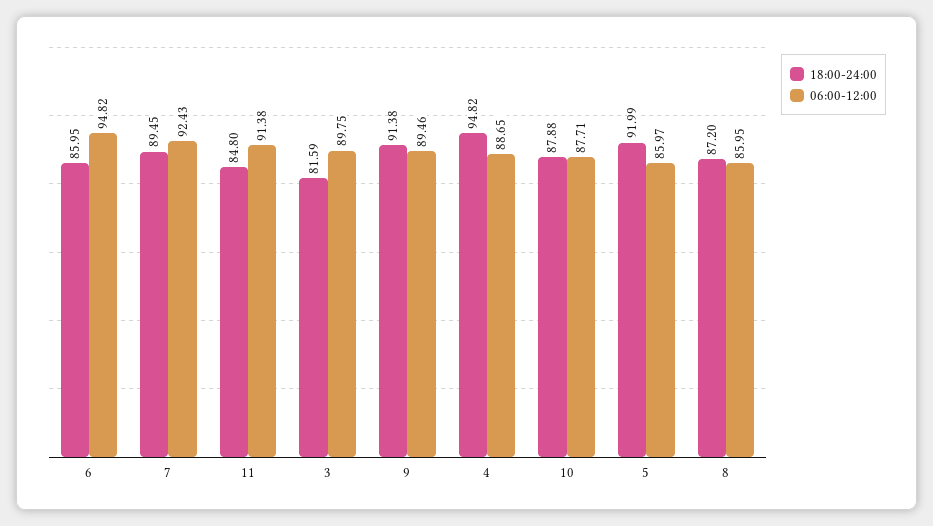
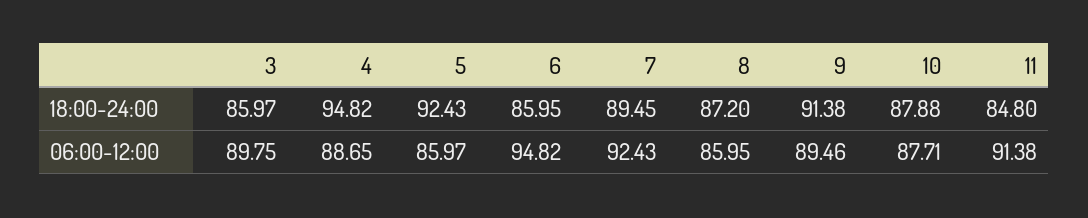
  {
    "18:00-24:00": {
      "6": 85.95,
      "7": 89.45,
      "11": 84.8,
-     "3": 81.59,
+     "3": 85.97,
      "9": 91.38,
      "4": 94.82,
      "10": 87.88,
-     "5": 91.99,
+     "5": 92.43,
      "8": 87.2
    },
    "06:00-12:00": {
      "6": 94.82,
      "7": 92.43,
      "11": 91.38,
      "3": 89.75,
      "9": 89.46,
      "4": 88.65,
      "10": 87.71,
      "5": 85.97,
      "8": 85.95
    }
  }

